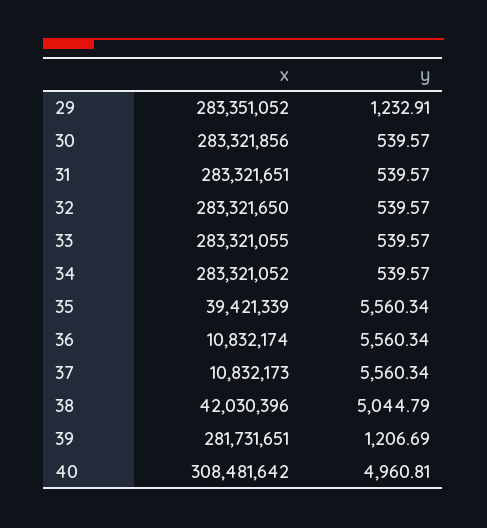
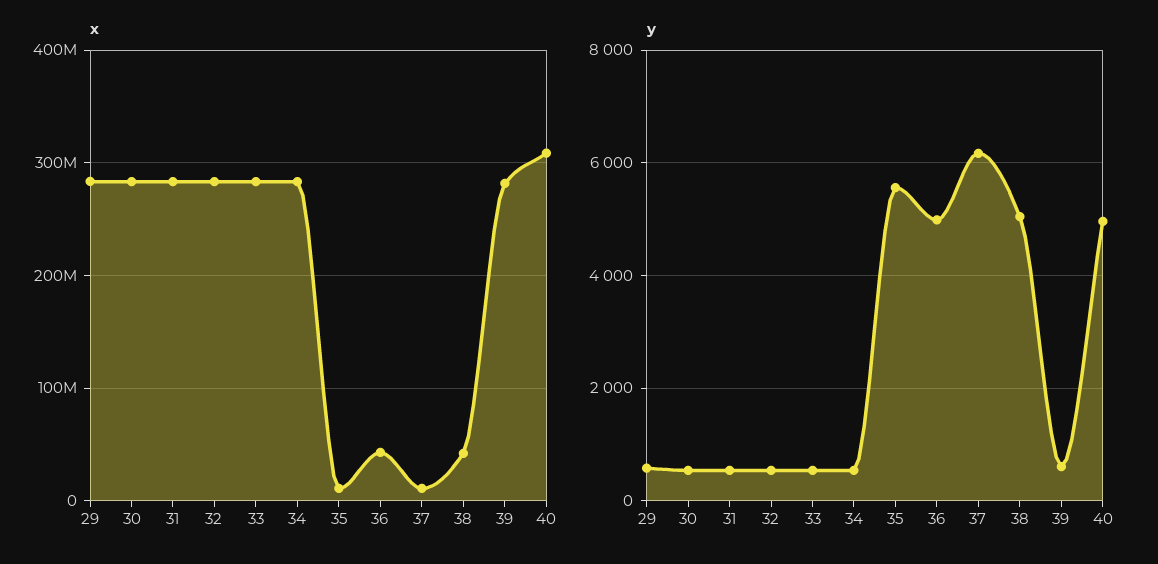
  {
    "x": {
      "29": 283351052,
      "30": 283321856,
      "31": 283321651,
      "32": 283321650,
      "33": 283321055,
      "34": 283321052,
-     "35": 39421339,
+     "35": 10000000,
-     "36": 10832174,
+     "36": 40000000,
      "37": 10832173,
      "38": 42030396,
      "39": 281731651,
      "40": 308481642
    },
    "y": {
-     "29": 1232.91,
+     "29": 600,
      "30": 539.57,
      "31": 539.57,
      "32": 539.57,
      "33": 539.57,
      "34": 539.57,
      "35": 5560.34,
-     "36": 5560.34,
+     "36": 5000,
-     "37": 5560.34,
+     "37": 6200,
      "38": 5044.79,
-     "39": 1206.69,
+     "39": 600,
      "40": 4960.81
    }
  }

